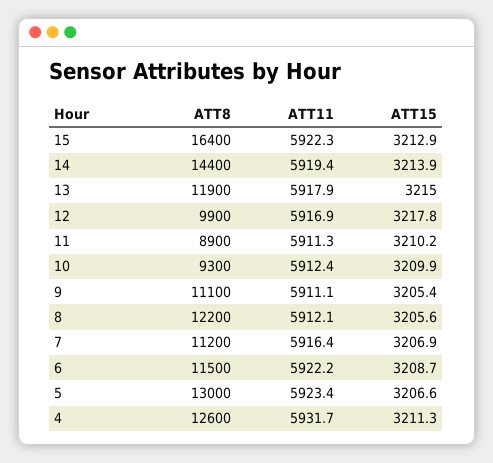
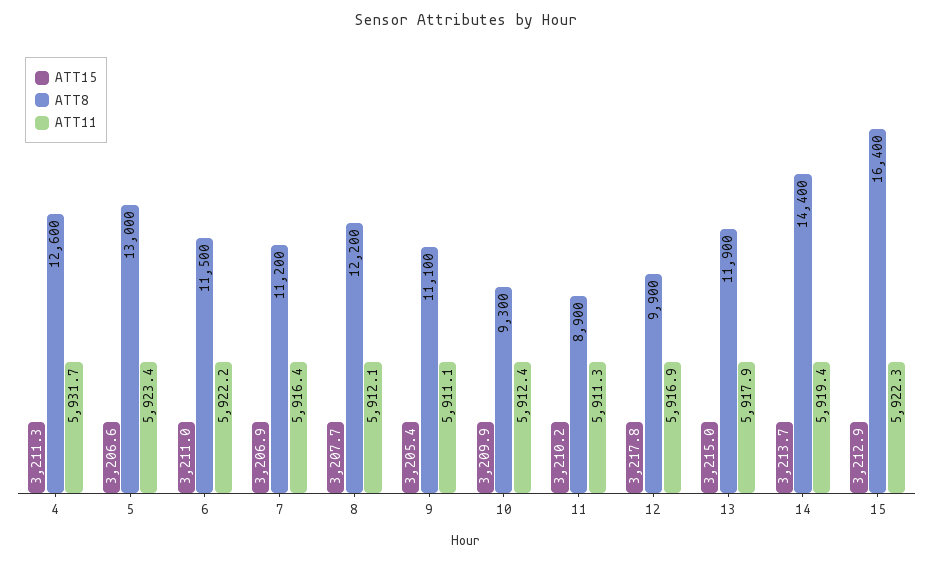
  {
    "ATT8": {
      "15": 16400,
      "14": 14400,
      "13": 11900,
      "12": 9900,
      "11": 8900,
      "10": 9300,
      "9": 11100,
      "8": 12200,
      "7": 11200,
      "6": 11500,
      "5": 13000,
      "4": 12600
    },
    "ATT11": {
      "15": 5922.3,
      "14": 5919.4,
      "13": 5917.9,
      "12": 5916.9,
      "11": 5911.3,
      "10": 5912.4,
      "9": 5911.1,
      "8": 5912.1,
      "7": 5916.4,
      "6": 5922.2,
      "5": 5923.4,
      "4": 5931.7
    },
    "ATT15": {
      "15": 3212.9,
-     "14": 3213.9,
+     "14": 3213.7,
      "13": 3215,
      "12": 3217.8,
      "11": 3210.2,
      "10": 3209.9,
      "9": 3205.4,
-     "8": 3205.6,
+     "8": 3207.7,
      "7": 3206.9,
-     "6": 3208.7,
+     "6": 3211,
      "5": 3206.6,
      "4": 3211.3
    }
  }

